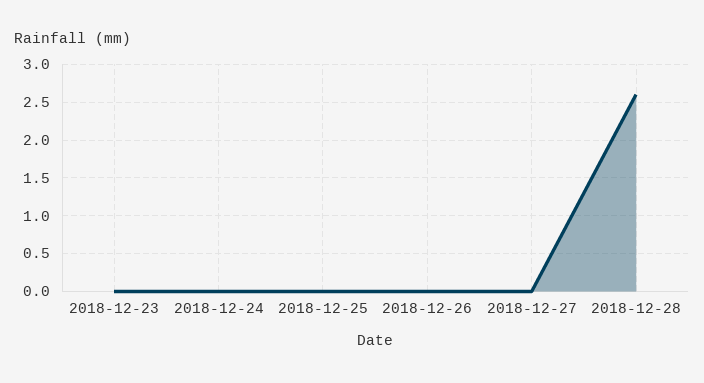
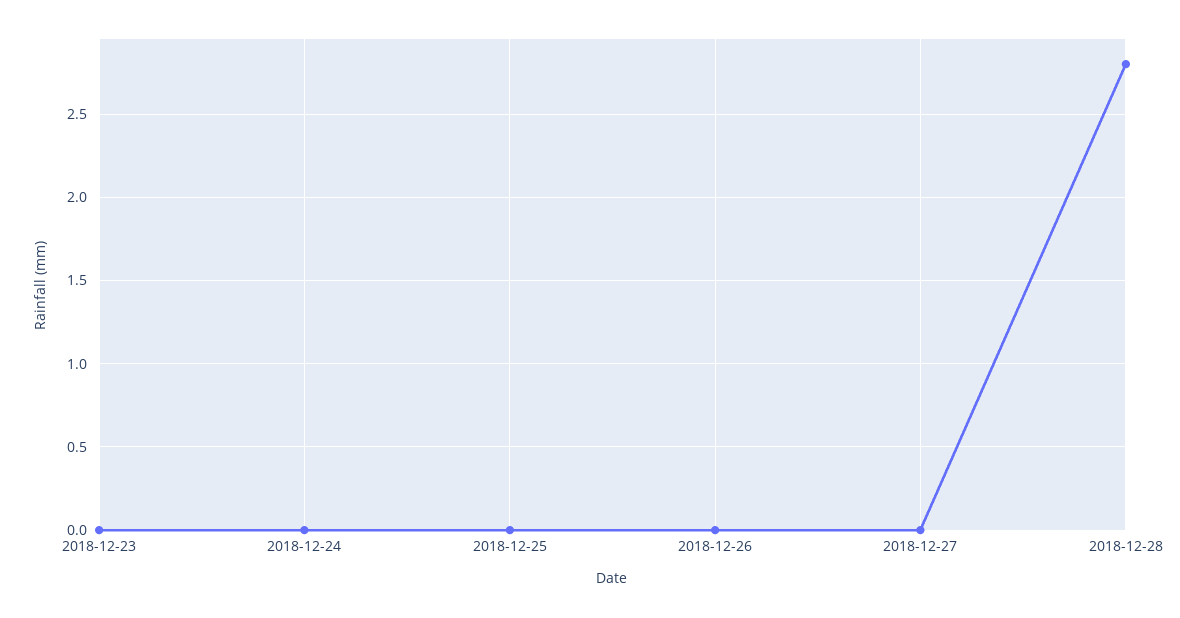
  {
    "2018-12-23": 0,
    "2018-12-24": 0,
    "2018-12-25": 0,
    "2018-12-26": 0,
    "2018-12-27": 0,
-   "2018-12-28": 2.6
+   "2018-12-28": 2.8
  }

